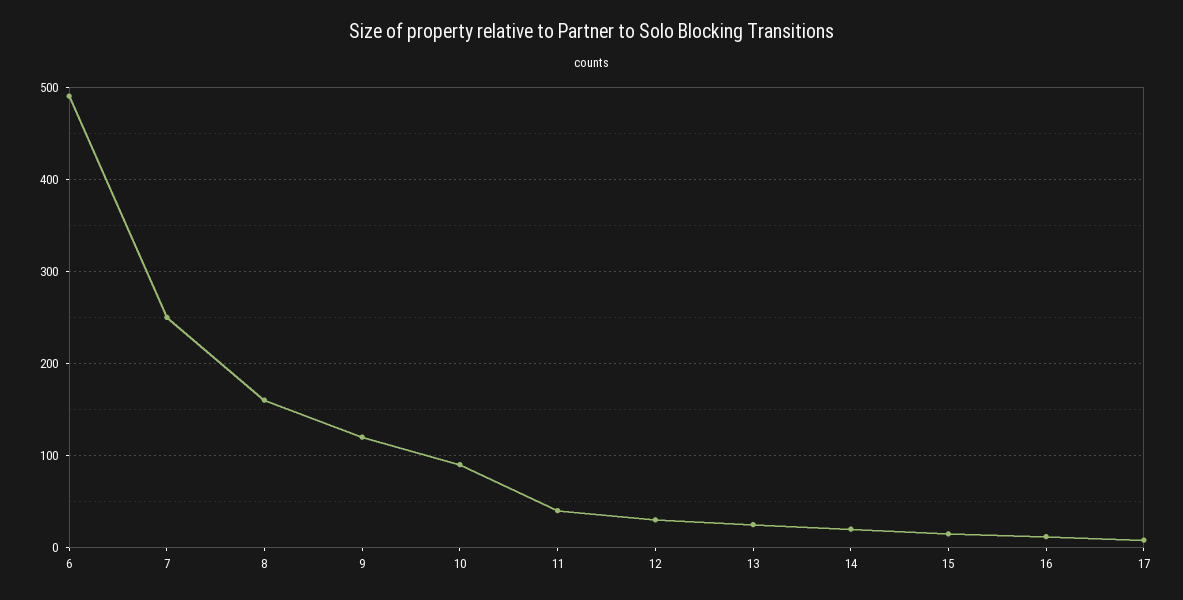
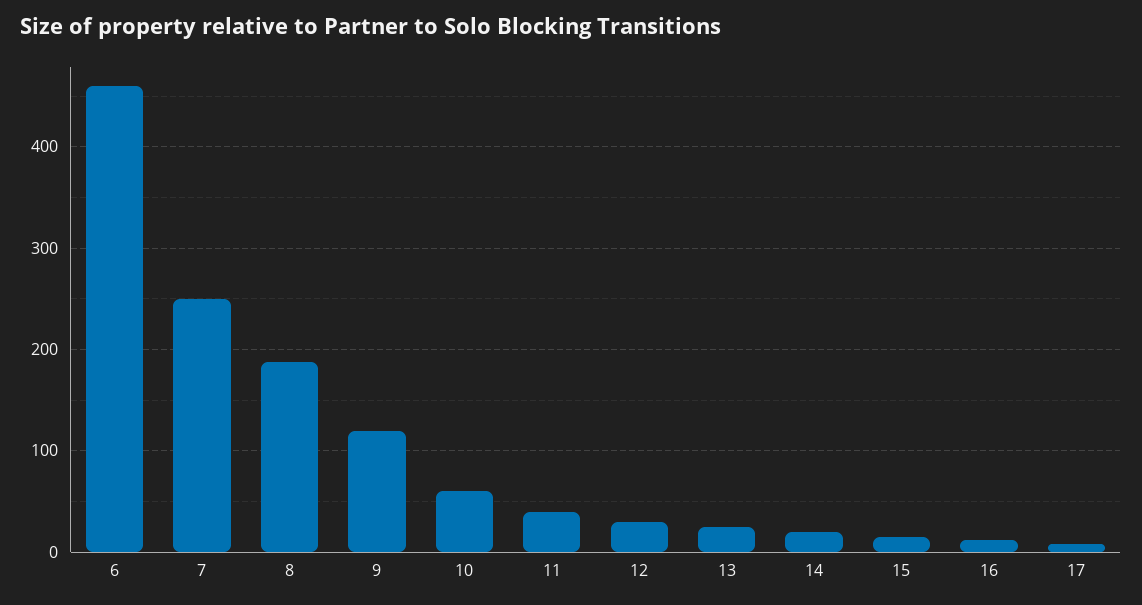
  {
-   "6": 490,
+   "6": 460,
    "7": 250,
-   "8": 160,
+   "8": 190,
    "9": 120,
-   "10": 90,
+   "10": 60,
    "11": 40,
    "12": 30,
    "13": 30,
    "14": 20,
    "15": 20,
    "16": 10,
    "17": 10
  }

